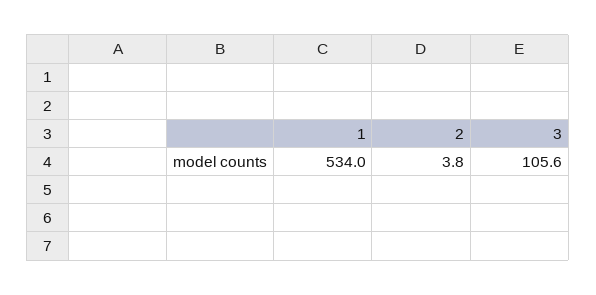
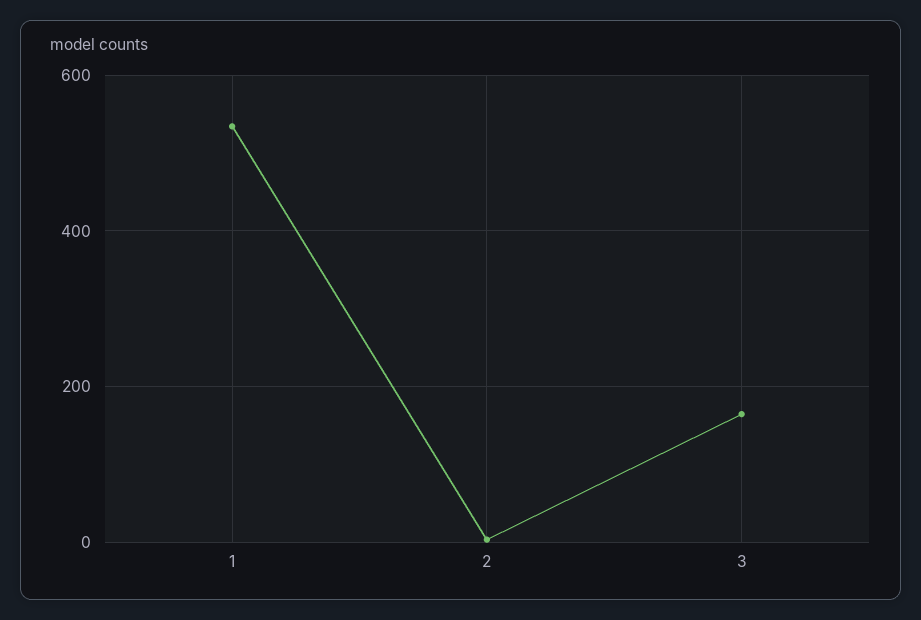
  {
    "1": 534,
    "2": 3.8,
-   "3": 105.6
+   "3": 160
  }

